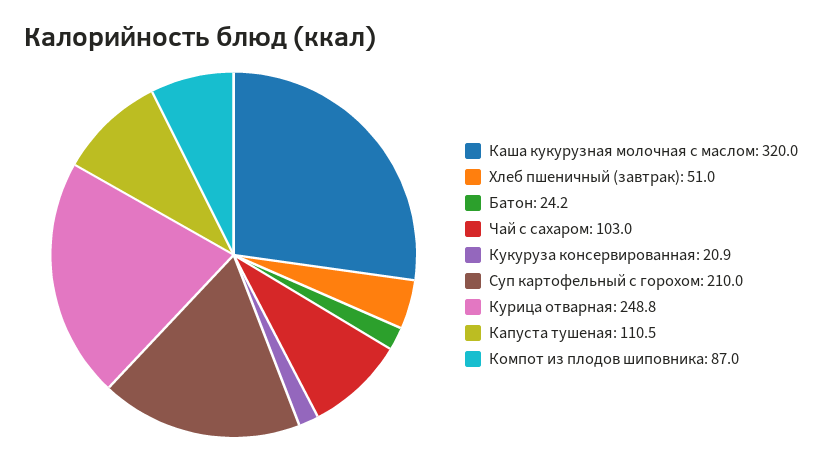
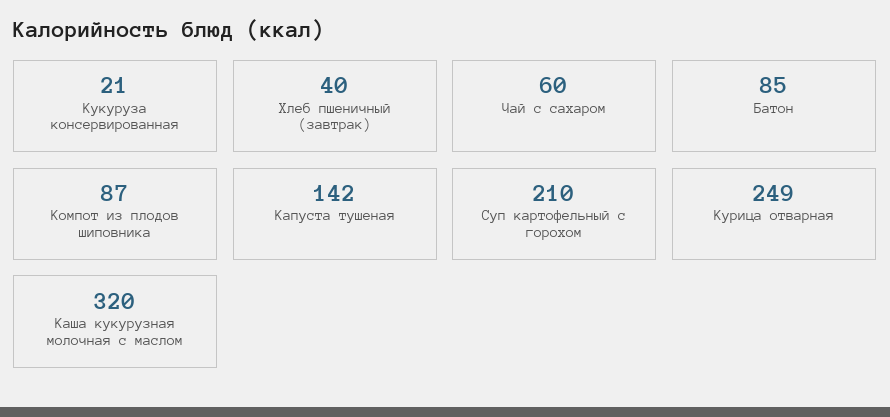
  {
    "Каша кукурузная молочная с маслом": 320,
-   "Хлеб пшеничный (завтрак)": 51,
+   "Хлеб пшеничный (завтрак)": 40,
-   "Батон": 24.2,
+   "Батон": 85,
-   "Чай с сахаром": 103,
+   "Чай с сахаром": 60,
    "Кукуруза консервированная": 20.9,
    "Суп картофельный с горохом": 210,
    "Курица отварная": 248.8,
-   "Капуста тушеная": 110.5,
+   "Капуста тушеная": 142,
    "Компот из плодов шиповника": 87
  }

